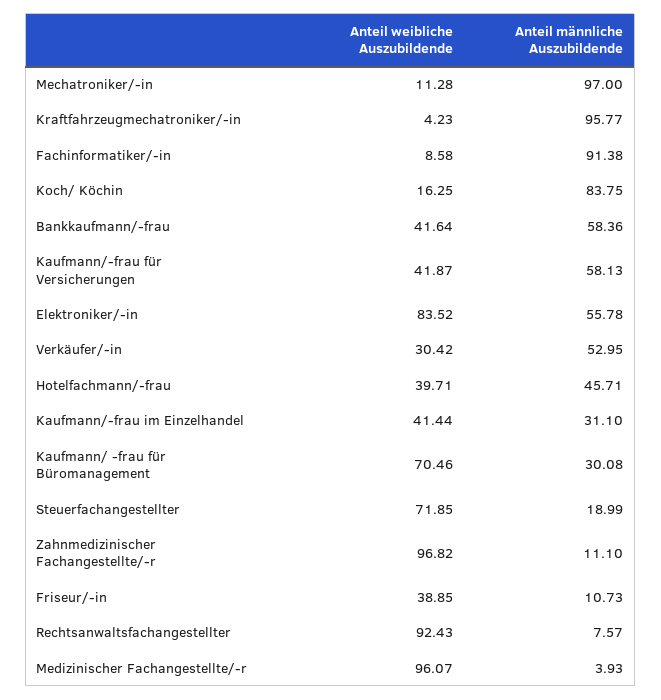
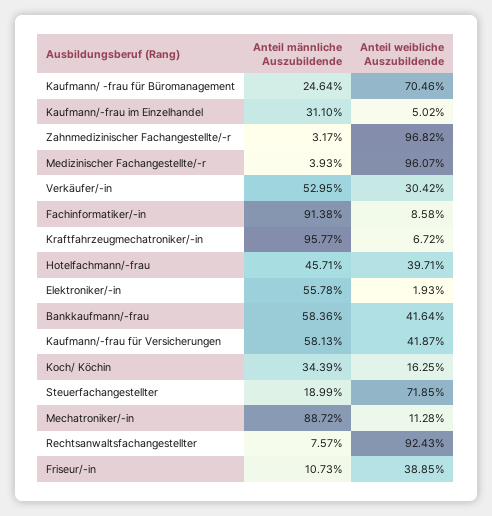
  {
    "Anteil weibliche Auszubildende": {
      "Mechatroniker/-in": 11.28,
-     "Kraftfahrzeugmechatroniker/-in": 4.23,
+     "Kraftfahrzeugmechatroniker/-in": 6.72,
      "Fachinformatiker/-in": 8.58,
      "Koch/ Köchin": 16.25,
      "Bankkaufmann/-frau": 41.64,
      "Kaufmann/-frau für Versicherungen": 41.87,
-     "Elektroniker/-in": 83.52,
+     "Elektroniker/-in": 1.93,
      "Verkäufer/-in": 30.42,
      "Hotelfachmann/-frau": 39.71,
-     "Kaufmann/-frau im Einzelhandel": 41.44,
+     "Kaufmann/-frau im Einzelhandel": 5.02,
      "Kaufmann/ -frau für Büromanagement": 70.46,
      "Steuerfachangestellter": 71.85,
      "Zahnmedizinischer Fachangestellte/-r": 96.82,
      "Friseur/-in": 38.85,
      "Rechtsanwaltsfachangestellter": 92.43,
      "Medizinischer Fachangestellte/-r": 96.07
    },
    "Anteil männliche Auszubildende": {
-     "Mechatroniker/-in": 97,
+     "Mechatroniker/-in": 88.72,
      "Kraftfahrzeugmechatroniker/-in": 95.77,
      "Fachinformatiker/-in": 91.38,
-     "Koch/ Köchin": 83.75,
+     "Koch/ Köchin": 34.39,
      "Bankkaufmann/-frau": 58.36,
      "Kaufmann/-frau für Versicherungen": 58.13,
      "Elektroniker/-in": 55.78,
      "Verkäufer/-in": 52.95,
      "Hotelfachmann/-frau": 45.71,
      "Kaufmann/-frau im Einzelhandel": 31.1,
-     "Kaufmann/ -frau für Büromanagement": 30.08,
+     "Kaufmann/ -frau für Büromanagement": 24.64,
      "Steuerfachangestellter": 18.99,
-     "Zahnmedizinischer Fachangestellte/-r": 11.1,
+     "Zahnmedizinischer Fachangestellte/-r": 3.17,
      "Friseur/-in": 10.73,
      "Rechtsanwaltsfachangestellter": 7.57,
      "Medizinischer Fachangestellte/-r": 3.93
    }
  }

